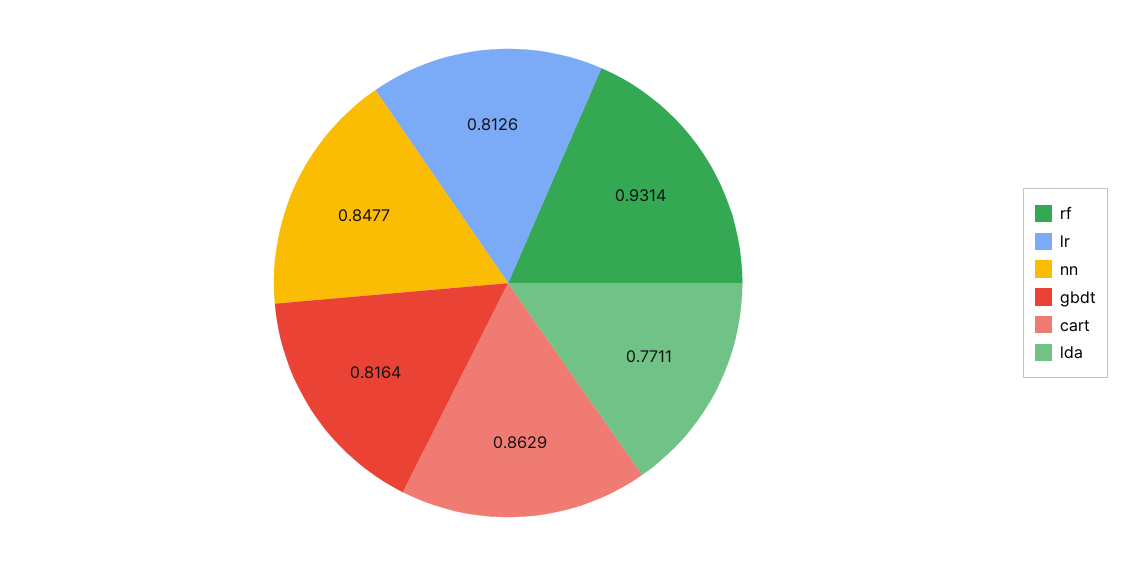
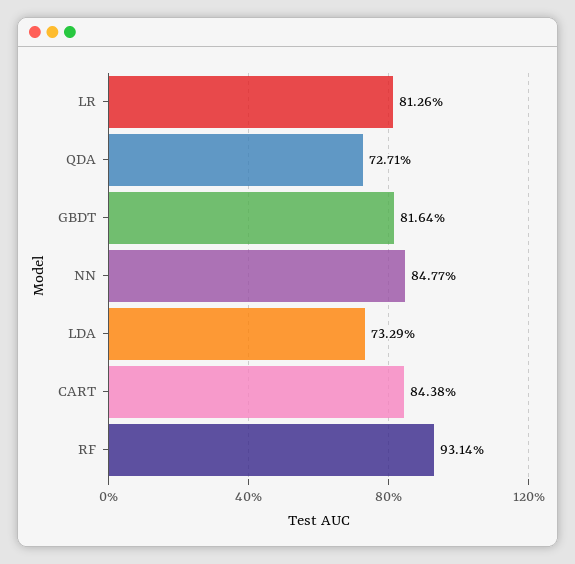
  {
    "rf": 0.9314,
    "lr": 0.8126,
    "nn": 0.8477,
    "gbdt": 0.8164,
-   "cart": 0.8629,
+   "cart": 0.8438,
-   "lda": 0.7711
+   "lda": 0.7329,
+   "QDA": 0.7271
  }

